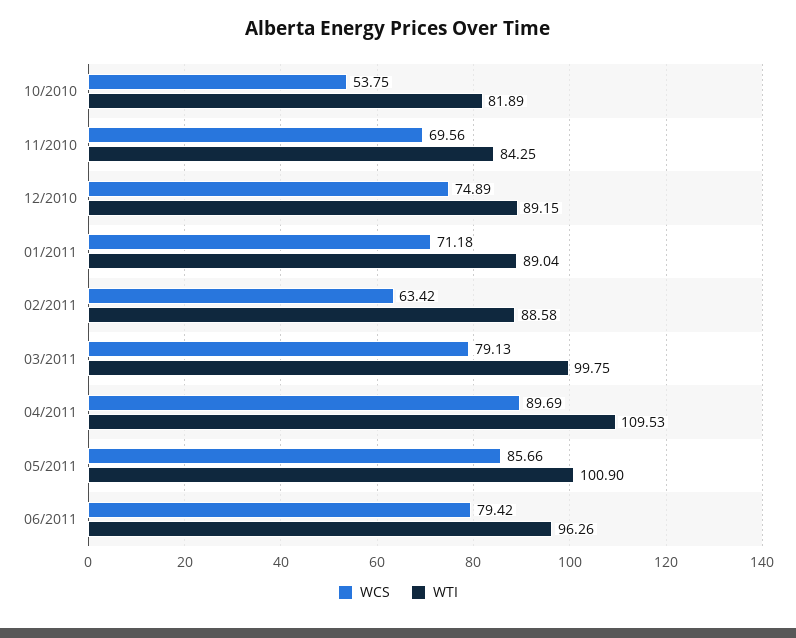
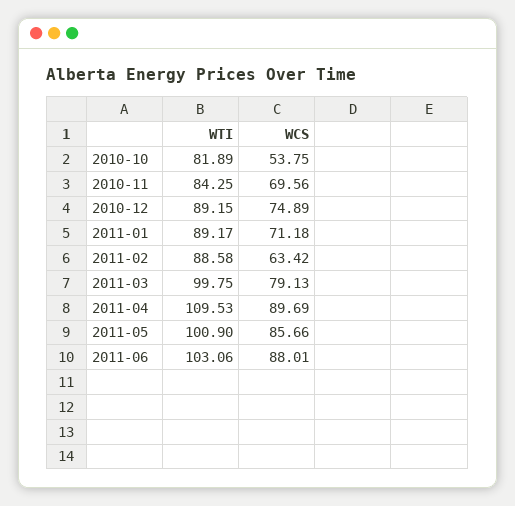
  {
    "WCS": {
      "10/2010": 53.75,
      "11/2010": 69.56,
      "12/2010": 74.89,
      "01/2011": 71.18,
      "02/2011": 63.42,
      "03/2011": 79.13,
      "04/2011": 89.69,
      "05/2011": 85.66,
-     "06/2011": 79.42
+     "06/2011": 88.01
    },
    "WTI": {
      "10/2010": 81.89,
      "11/2010": 84.25,
      "12/2010": 89.15,
-     "01/2011": 89.04,
+     "01/2011": 89.17,
      "02/2011": 88.58,
      "03/2011": 99.75,
      "04/2011": 109.53,
      "05/2011": 100.9,
-     "06/2011": 96.26
+     "06/2011": 103.06
    }
  }

